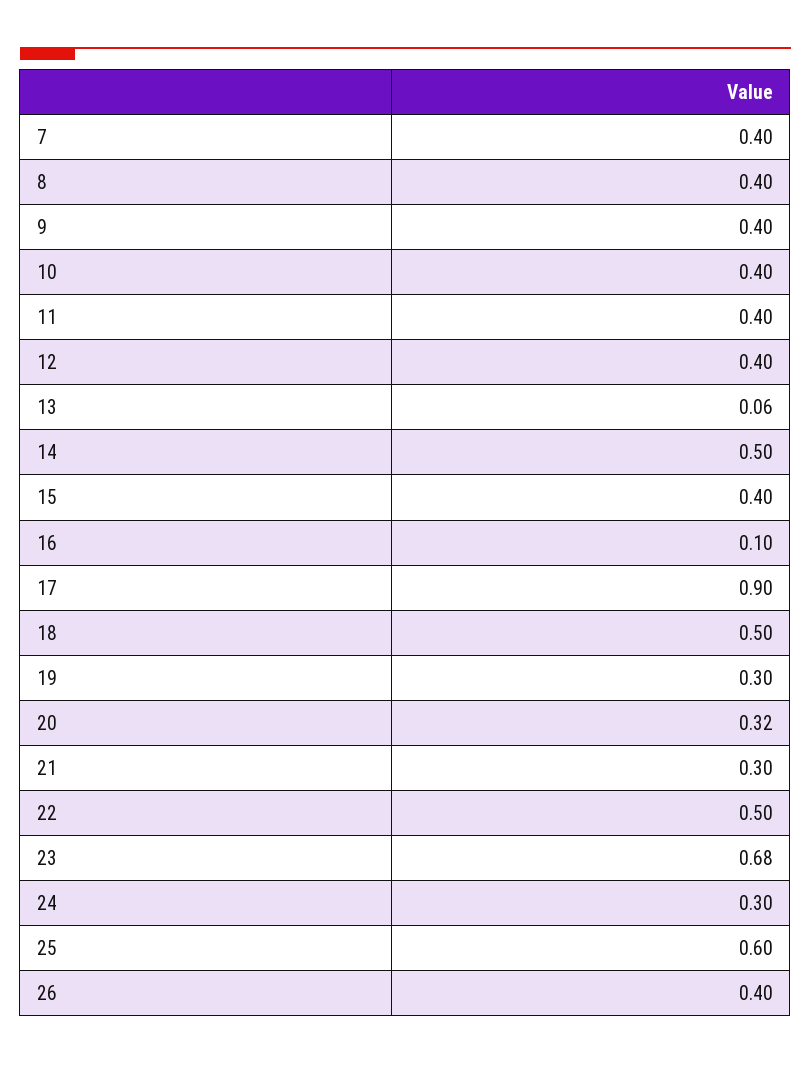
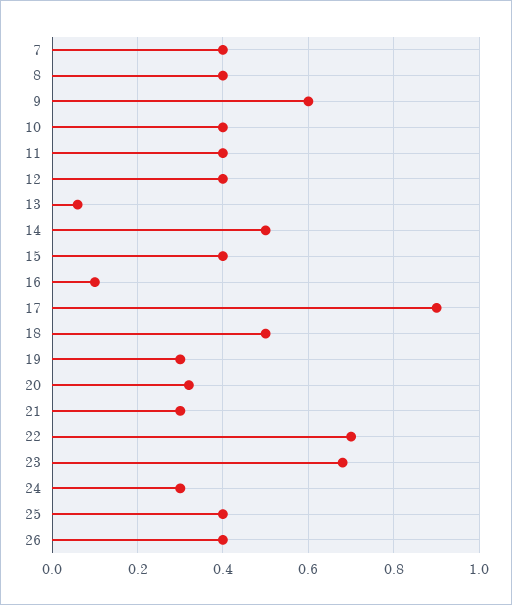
  {
    "7": 0.4,
    "8": 0.4,
-   "9": 0.4,
+   "9": 0.6,
    "10": 0.4,
    "11": 0.4,
    "12": 0.4,
    "13": 0.06,
    "14": 0.5,
    "15": 0.4,
    "16": 0.1,
    "17": 0.9,
    "18": 0.5,
    "19": 0.3,
    "20": 0.32,
    "21": 0.3,
-   "22": 0.5,
+   "22": 0.7,
    "23": 0.68,
    "24": 0.3,
-   "25": 0.6,
+   "25": 0.4,
    "26": 0.4
  }

